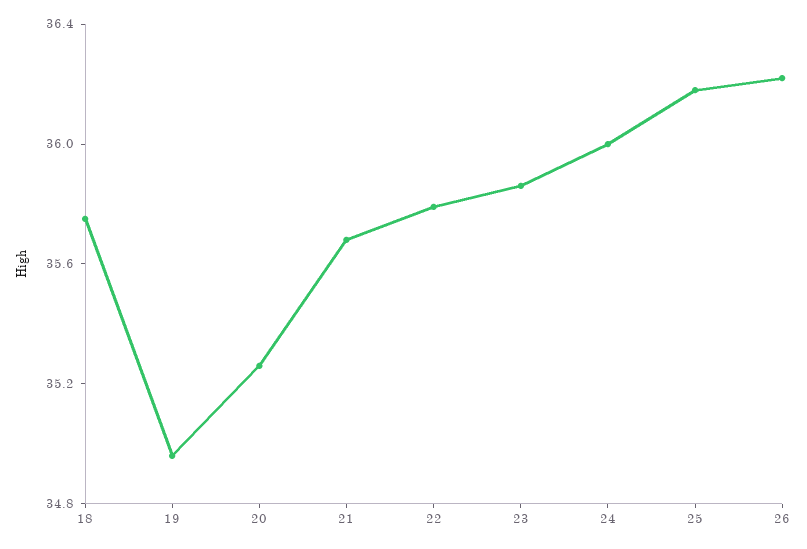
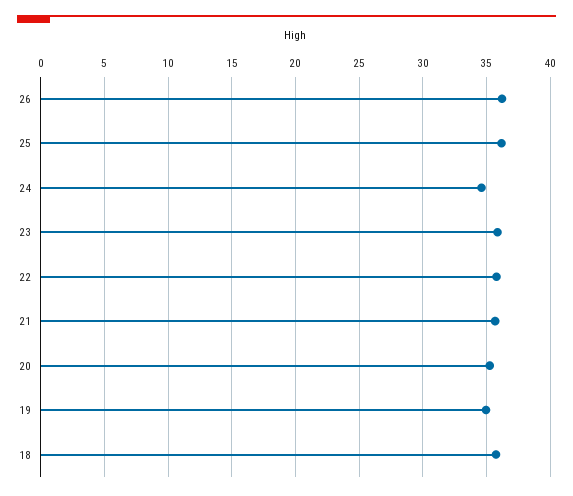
  {
    "18": 35.8,
    "19": 35,
    "20": 35.3,
    "21": 35.7,
    "22": 35.8,
    "23": 35.9,
-   "24": 36,
+   "24": 34.5,
    "25": 36.2,
    "26": 36.2
  }

